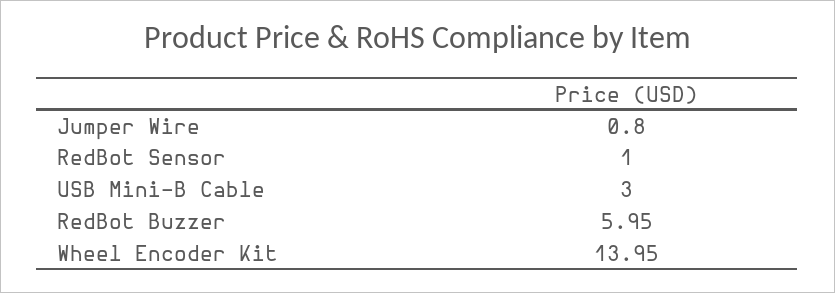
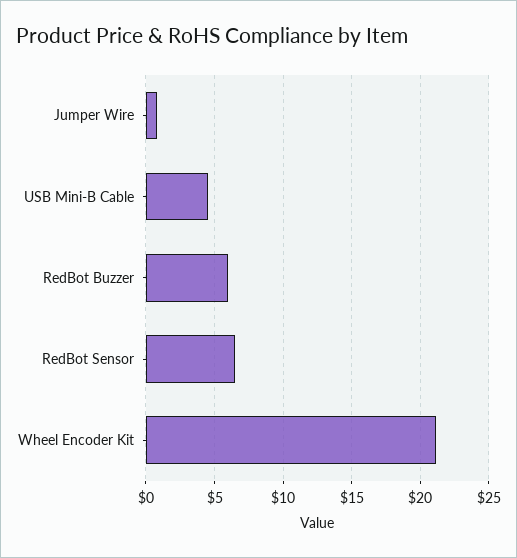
  {
    "Jumper Wire": 0.8,
-   "RedBot Sensor": 1,
+   "RedBot Sensor": 6.5,
-   "USB Mini-B Cable": 3,
+   "USB Mini-B Cable": 4.5,
    "RedBot Buzzer": 5.95,
-   "Wheel Encoder Kit": 13.95
+   "Wheel Encoder Kit": 21
  }

